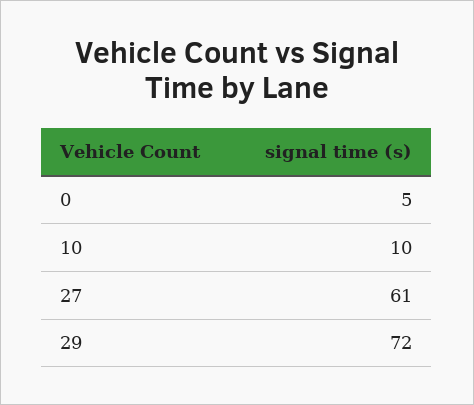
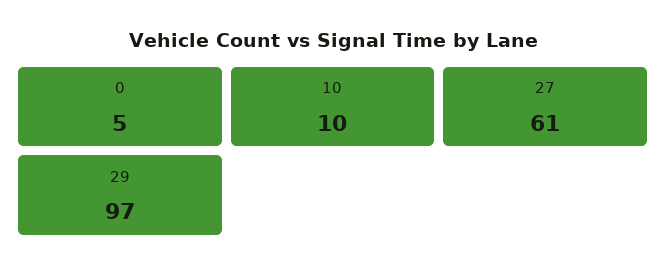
  {
    "0": 5,
    "10": 10,
    "27": 61,
-   "29": 72
+   "29": 97
  }

